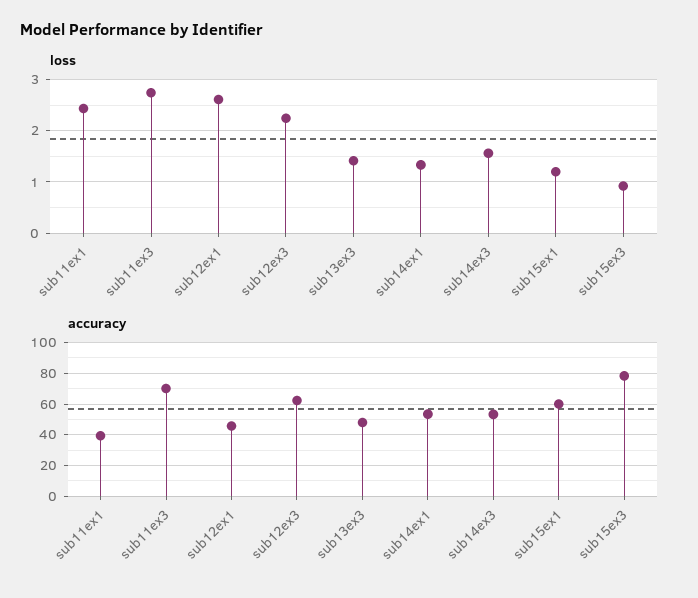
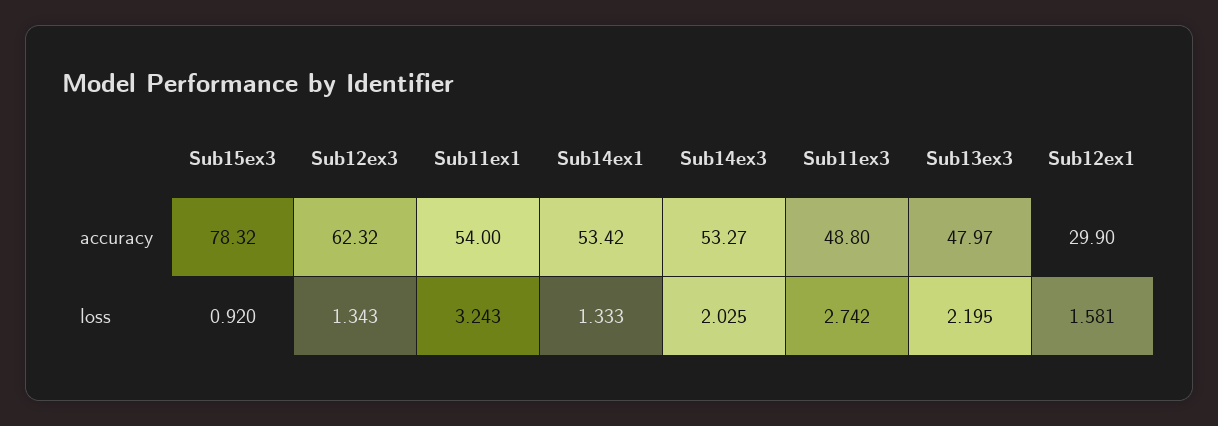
  {
    "loss": {
-     "sub11ex1": 2.4,
+     "sub11ex1": 3.243,
      "sub11ex3": 2.742,
-     "sub12ex1": 2.6,
+     "sub12ex1": 1.581,
-     "sub12ex3": 2.2,
+     "sub12ex3": 1.343,
-     "sub13ex3": 1.4,
+     "sub13ex3": 2.195,
      "sub14ex1": 1.333,
-     "sub14ex3": 1.6,
+     "sub14ex3": 2.025,
-     "sub15ex1": 1.2,
      "sub15ex3": 0.92
    },
    "accuracy": {
-     "sub11ex1": 40,
+     "sub11ex1": 54,
-     "sub11ex3": 70,
+     "sub11ex3": 48.8,
-     "sub12ex1": 45,
+     "sub12ex1": 29.9,
      "sub12ex3": 62.32,
      "sub13ex3": 47.97,
      "sub14ex1": 53.42,
      "sub14ex3": 53.27,
-     "sub15ex1": 60,
      "sub15ex3": 78.32
    }
  }

